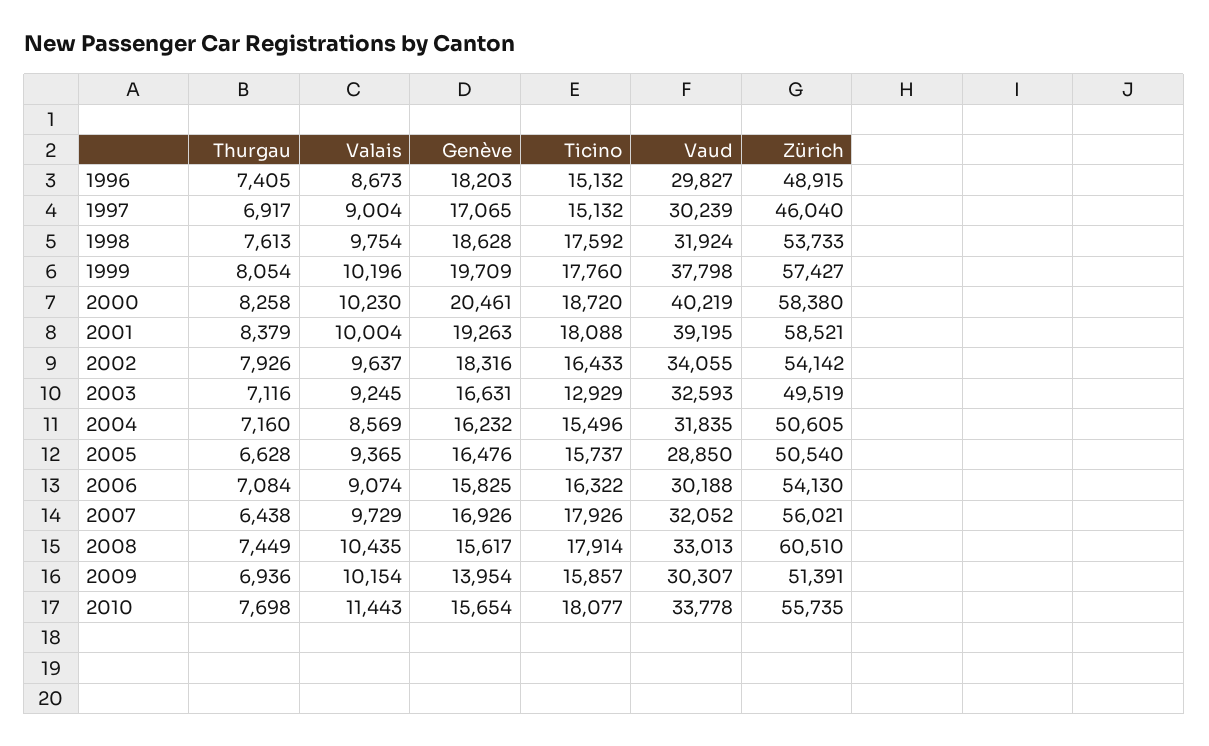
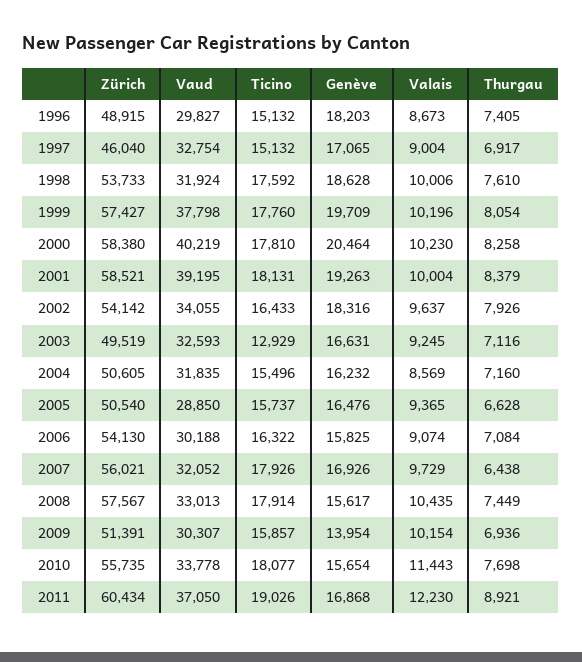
  {
    "Thurgau": {
      "1996": 7405,
      "1997": 6917,
-     "1998": 7613,
+     "1998": 7610,
      "1999": 8054,
      "2000": 8258,
      "2001": 8379,
      "2002": 7926,
      "2003": 7116,
      "2004": 7160,
      "2005": 6628,
      "2006": 7084,
      "2007": 6438,
      "2008": 7449,
      "2009": 6936,
-     "2010": 7698
+     "2010": 7698,
+     "2011": 8921
    },
    "Valais": {
      "1996": 8673,
      "1997": 9004,
-     "1998": 9754,
+     "1998": 10006,
      "1999": 10196,
      "2000": 10230,
      "2001": 10004,
      "2002": 9637,
      "2003": 9245,
      "2004": 8569,
      "2005": 9365,
      "2006": 9074,
      "2007": 9729,
      "2008": 10435,
      "2009": 10154,
-     "2010": 11443
+     "2010": 11443,
+     "2011": 12230
    },
    "Genève": {
      "1996": 18203,
      "1997": 17065,
      "1998": 18628,
      "1999": 19709,
-     "2000": 20461,
+     "2000": 20464,
      "2001": 19263,
      "2002": 18316,
      "2003": 16631,
      "2004": 16232,
      "2005": 16476,
      "2006": 15825,
      "2007": 16926,
      "2008": 15617,
      "2009": 13954,
-     "2010": 15654
+     "2010": 15654,
+     "2011": 16868
    },
    "Ticino": {
      "1996": 15132,
      "1997": 15132,
      "1998": 17592,
      "1999": 17760,
-     "2000": 18720,
+     "2000": 17810,
-     "2001": 18088,
+     "2001": 18131,
      "2002": 16433,
      "2003": 12929,
      "2004": 15496,
      "2005": 15737,
      "2006": 16322,
      "2007": 17926,
      "2008": 17914,
      "2009": 15857,
-     "2010": 18077
+     "2010": 18077,
+     "2011": 19026
    },
    "Vaud": {
      "1996": 29827,
-     "1997": 30239,
+     "1997": 32754,
      "1998": 31924,
      "1999": 37798,
      "2000": 40219,
      "2001": 39195,
      "2002": 34055,
      "2003": 32593,
      "2004": 31835,
      "2005": 28850,
      "2006": 30188,
      "2007": 32052,
      "2008": 33013,
      "2009": 30307,
-     "2010": 33778
+     "2010": 33778,
+     "2011": 37050
    },
    "Zürich": {
      "1996": 48915,
      "1997": 46040,
      "1998": 53733,
      "1999": 57427,
      "2000": 58380,
      "2001": 58521,
      "2002": 54142,
      "2003": 49519,
      "2004": 50605,
      "2005": 50540,
      "2006": 54130,
      "2007": 56021,
-     "2008": 60510,
+     "2008": 57567,
      "2009": 51391,
-     "2010": 55735
+     "2010": 55735,
+     "2011": 60434
    }
  }

